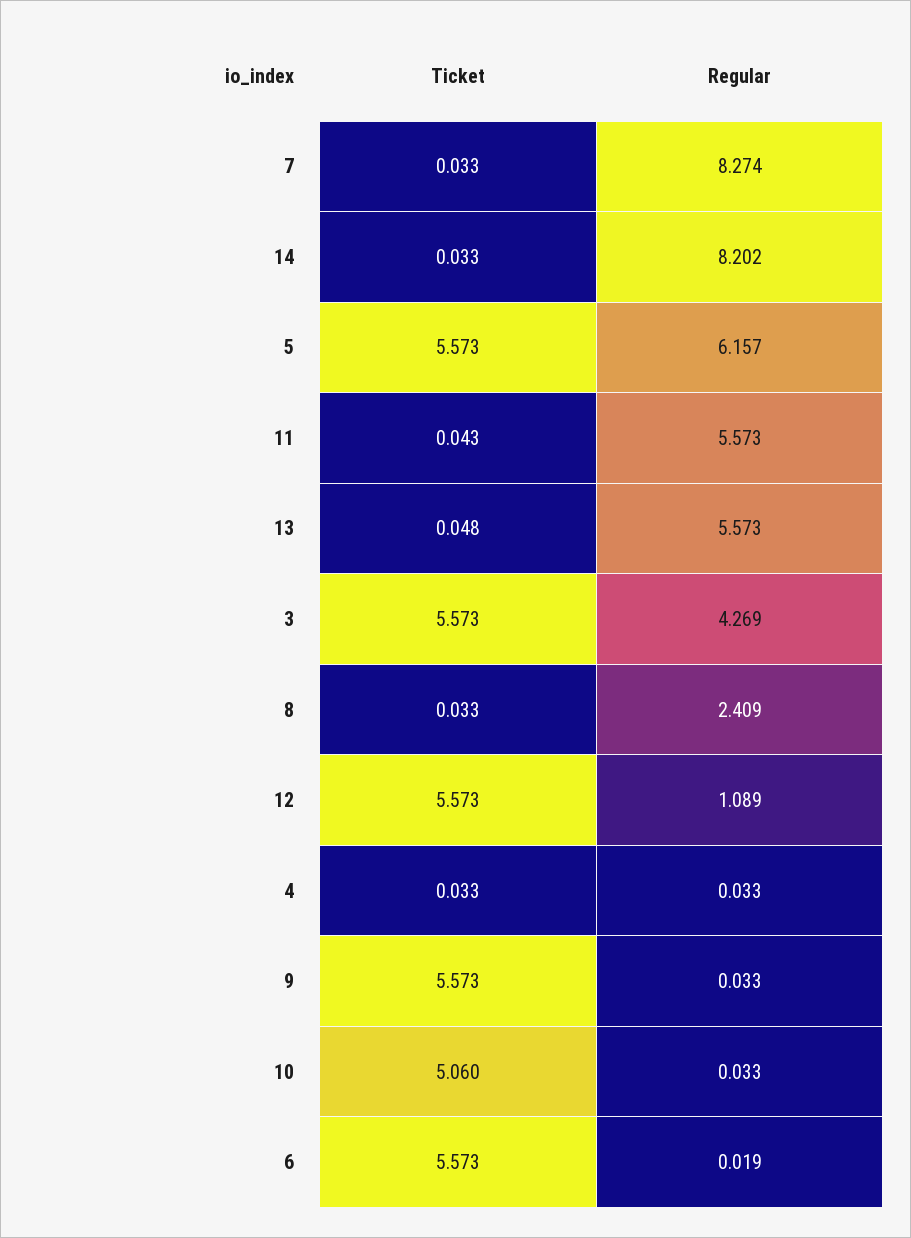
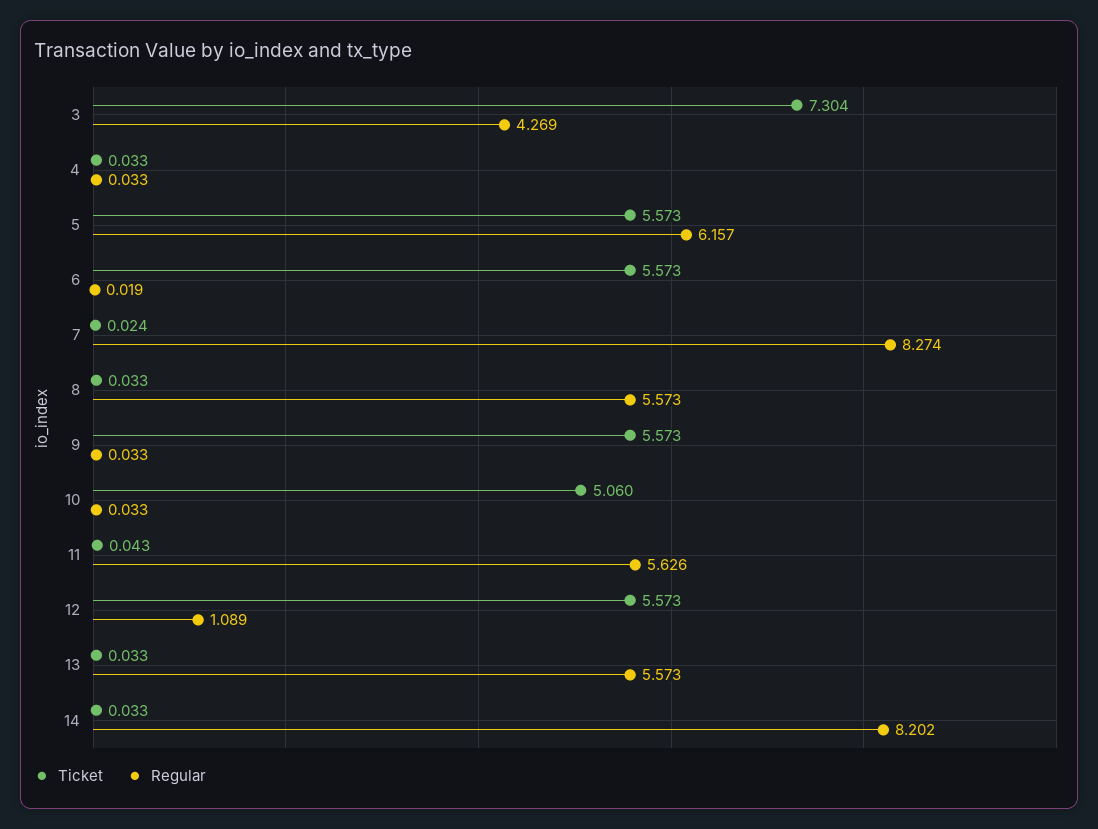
  {
    "Ticket": {
-     "7": 0.033,
+     "7": 0.024,
      "14": 0.033,
      "5": 5.573,
      "11": 0.043,
-     "13": 0.048,
+     "13": 0.033,
-     "3": 5.573,
+     "3": 7.304,
      "8": 0.033,
      "12": 5.573,
      "4": 0.033,
      "9": 5.573,
      "10": 5.06,
      "6": 5.573
    },
    "Regular": {
      "7": 8.274,
      "14": 8.202,
      "5": 6.157,
-     "11": 5.573,
+     "11": 5.626,
      "13": 5.573,
      "3": 4.269,
-     "8": 2.409,
+     "8": 5.573,
      "12": 1.089,
      "4": 0.033,
      "9": 0.033,
      "10": 0.033,
      "6": 0.019
    }
  }

